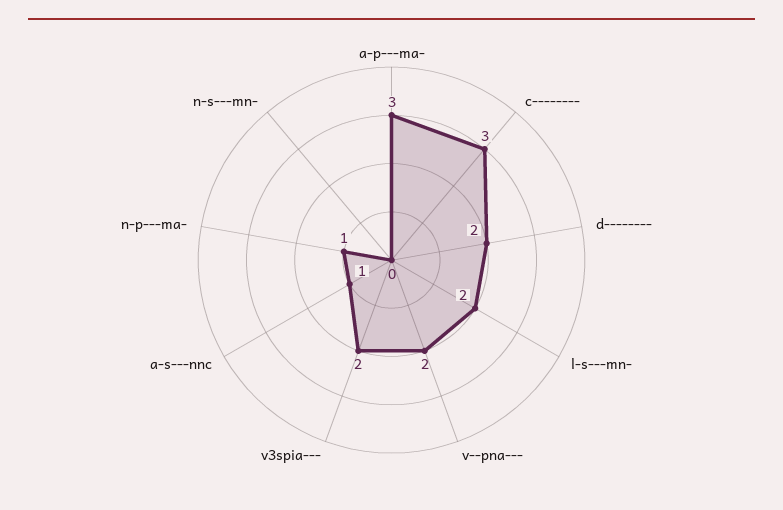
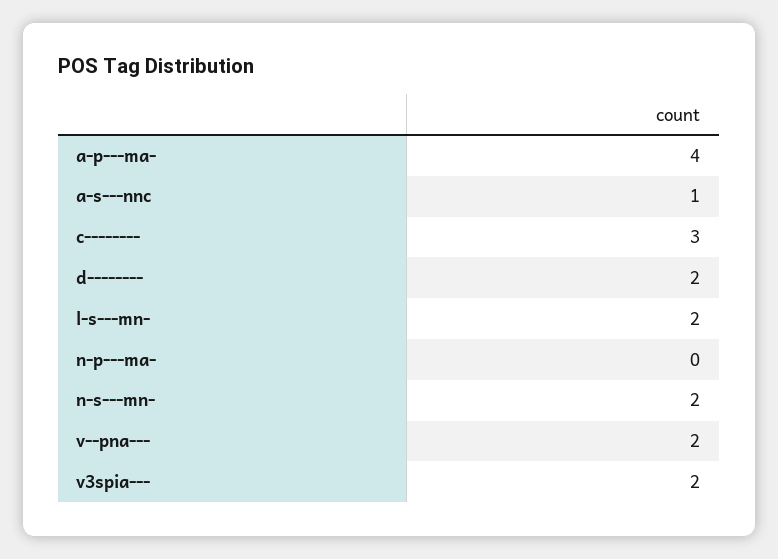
  {
-   "a-p---ma-": 3,
+   "a-p---ma-": 4,
    "c--------": 3,
    "d--------": 2,
    "l-s---mn-": 2,
    "v--pna---": 2,
    "v3spia---": 2,
    "a-s---nnc": 1,
-   "n-p---ma-": 1,
+   "n-p---ma-": 0,
-   "n-s---mn-": 0
+   "n-s---mn-": 2
  }

